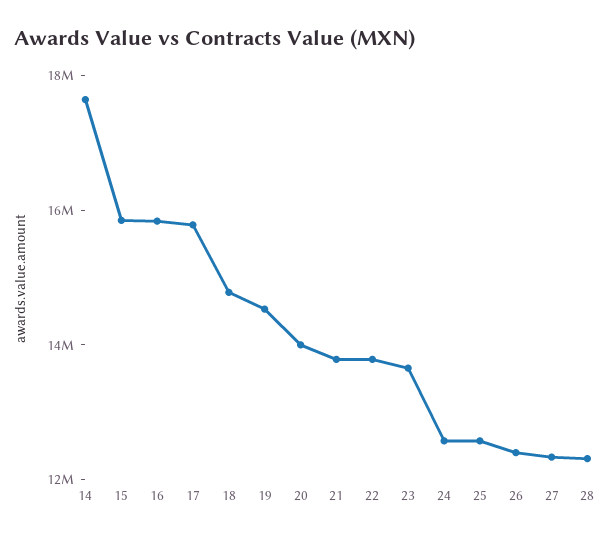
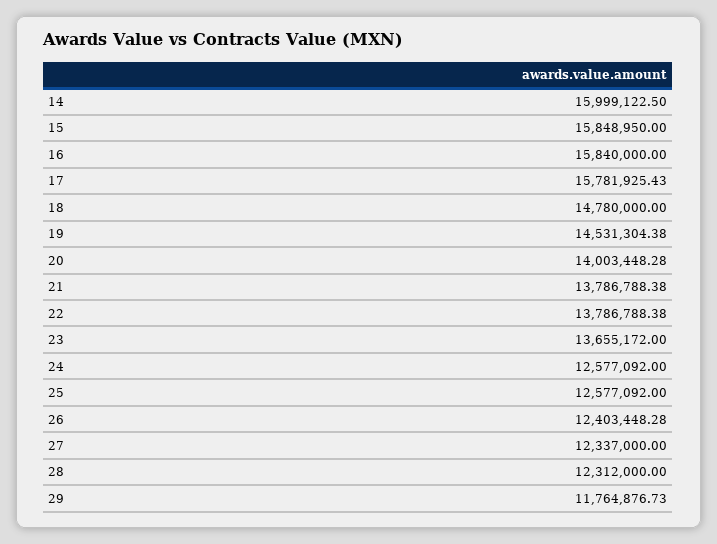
  {
-   "14": 17500000,
+   "14": 15999122.5,
    "15": 15848950,
    "16": 15840000,
    "17": 15781925.43,
    "18": 14780000,
    "19": 14531304.38,
    "20": 14003448.28,
    "21": 13786788.38,
    "22": 13786788.38,
    "23": 13655172,
    "24": 12577092,
    "25": 12577092,
    "26": 12403448.28,
    "27": 12337000,
-   "28": 12312000
+   "28": 12312000,
+   "29": 11764876.73
  }

